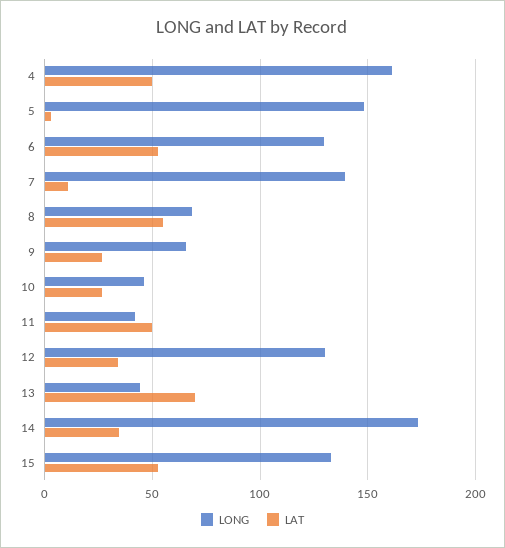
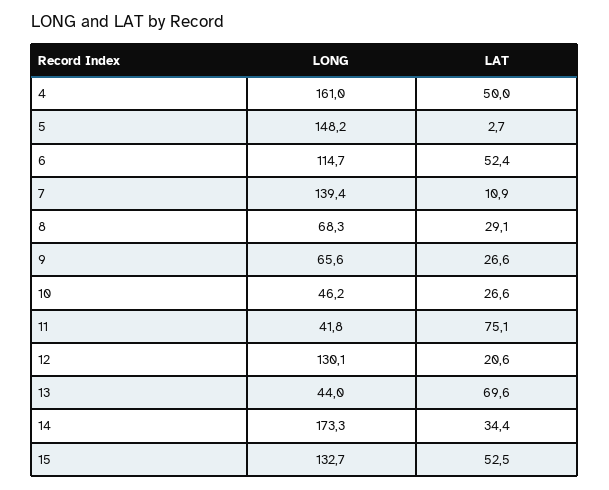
  {
    "LONG": {
      "4": 161,
      "5": 148.2,
-     "6": 130,
+     "6": 114.7,
      "7": 139.4,
      "8": 68.3,
      "9": 65.6,
      "10": 46.2,
      "11": 41.8,
      "12": 130.1,
      "13": 44,
      "14": 173.3,
      "15": 132.7
    },
    "LAT": {
      "4": 50,
      "5": 2.7,
      "6": 52.4,
      "7": 10.9,
-     "8": 55,
+     "8": 29.1,
      "9": 26.6,
      "10": 26.6,
-     "11": 50,
+     "11": 75.1,
-     "12": 35,
+     "12": 20.6,
      "13": 69.6,
      "14": 34.4,
      "15": 52.5
    }
  }

